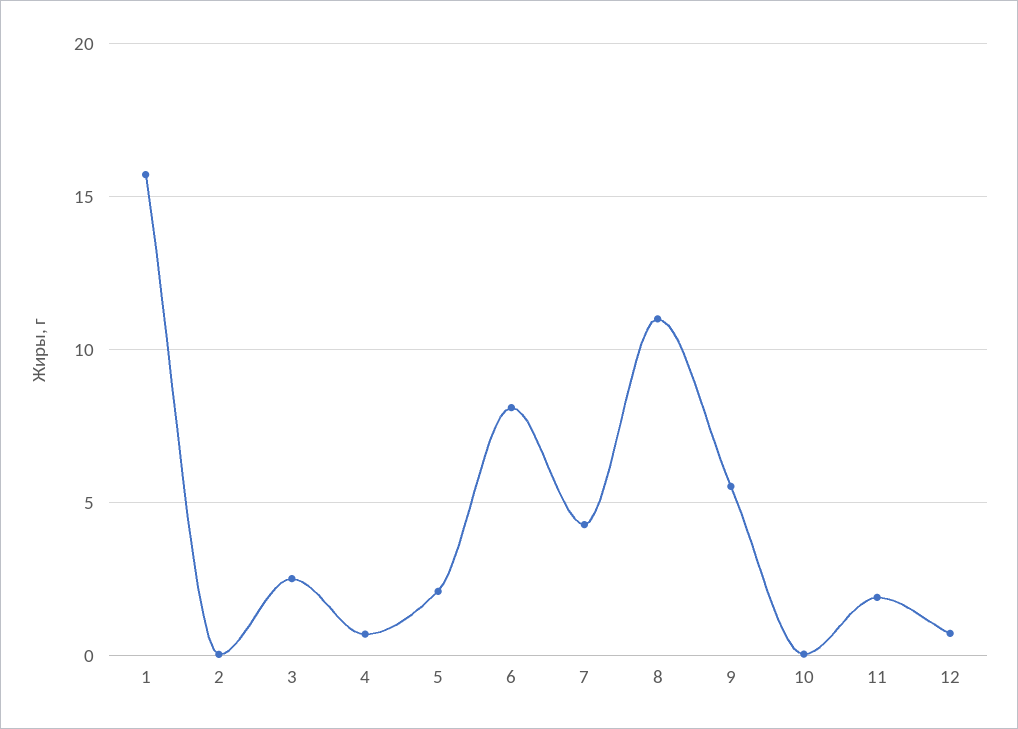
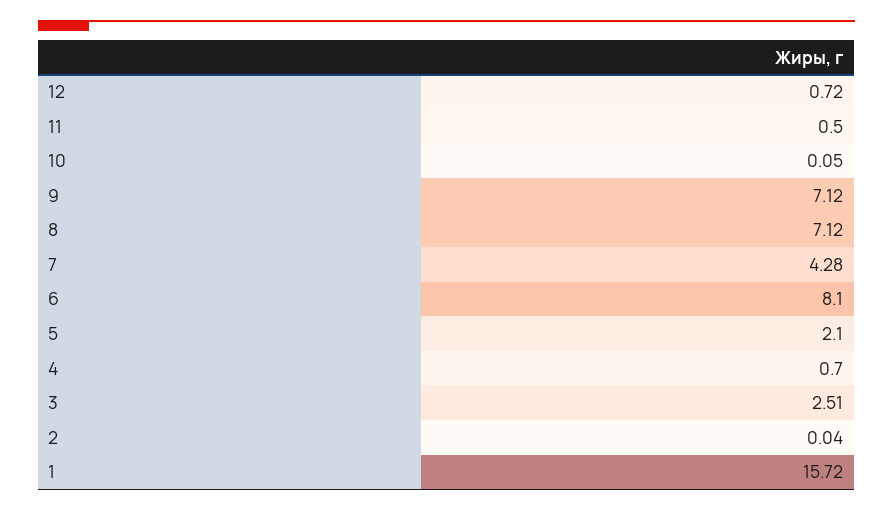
  {
    "1": 15.72,
    "2": 0.04,
    "3": 2.51,
    "4": 0.7,
    "5": 2.1,
    "6": 8.1,
    "7": 4.28,
-   "8": 11,
+   "8": 7.12,
-   "9": 5.5,
+   "9": 7.12,
    "10": 0.05,
-   "11": 2,
+   "11": 0.5,
    "12": 0.72
  }

